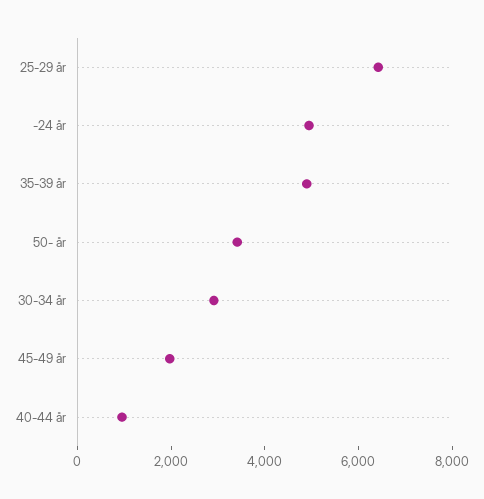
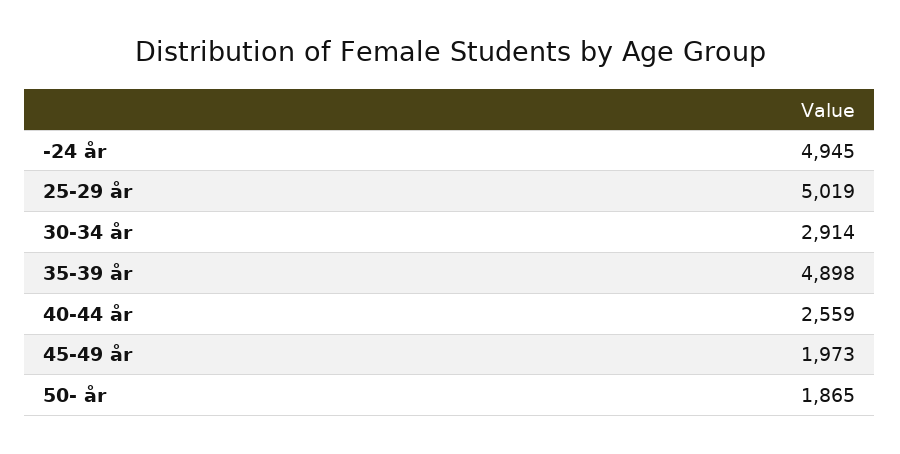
  {
-   "25-29 år": 6500,
+   "25-29 år": 5019,
    "-24 år": 4945,
    "35-39 år": 4898,
-   "50- år": 3500,
+   "50- år": 1865,
    "30-34 år": 2914,
    "45-49 år": 1973,
-   "40-44 år": 1000
+   "40-44 år": 2559
  }

